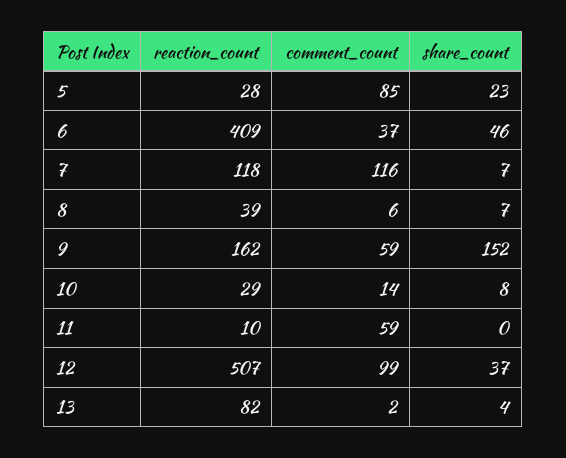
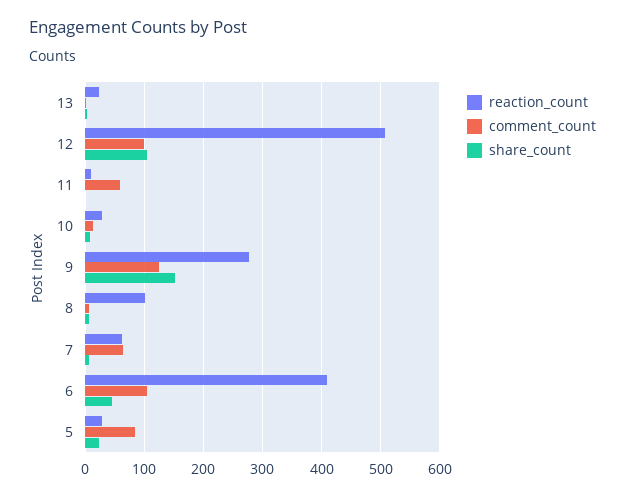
  {
    "reaction_count": {
      "5": 28,
      "6": 409,
-     "7": 118,
+     "7": 60,
-     "8": 39,
+     "8": 100,
-     "9": 162,
+     "9": 280,
      "10": 29,
      "11": 10,
      "12": 507,
-     "13": 82
+     "13": 20
    },
    "comment_count": {
      "5": 85,
-     "6": 37,
+     "6": 100,
-     "7": 116,
+     "7": 60,
      "8": 6,
-     "9": 59,
+     "9": 120,
      "10": 14,
      "11": 59,
      "12": 99,
      "13": 2
    },
    "share_count": {
      "5": 23,
      "6": 46,
      "7": 7,
      "8": 7,
      "9": 152,
      "10": 8,
      "11": 0,
-     "12": 37,
+     "12": 100,
      "13": 4
    }
  }

